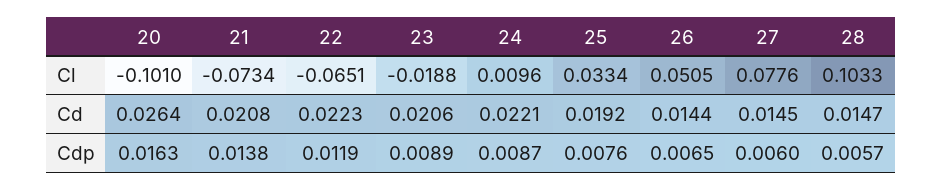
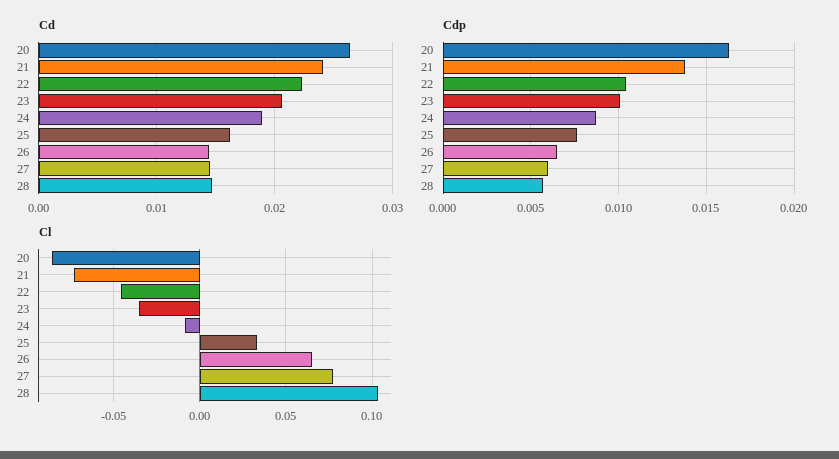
  {
    "Cl": {
-     "20": -0.101,
+     "20": -0.085,
      "21": -0.0734,
-     "22": -0.0651,
+     "22": -0.045,
-     "23": -0.0188,
+     "23": -0.035,
-     "24": 0.0096,
+     "24": -0.01,
      "25": 0.0334,
-     "26": 0.0505,
+     "26": 0.065,
      "27": 0.0776,
      "28": 0.1033
    },
    "Cd": {
      "20": 0.0264,
-     "21": 0.0208,
+     "21": 0.024,
      "22": 0.0223,
      "23": 0.0206,
-     "24": 0.0221,
+     "24": 0.019,
-     "25": 0.0192,
+     "25": 0.016,
      "26": 0.0144,
      "27": 0.0145,
      "28": 0.0147
    },
    "Cdp": {
      "20": 0.0163,
      "21": 0.0138,
-     "22": 0.0119,
+     "22": 0.0105,
-     "23": 0.0089,
+     "23": 0.01,
      "24": 0.0087,
      "25": 0.0076,
      "26": 0.0065,
      "27": 0.006,
      "28": 0.0057
    }
  }

